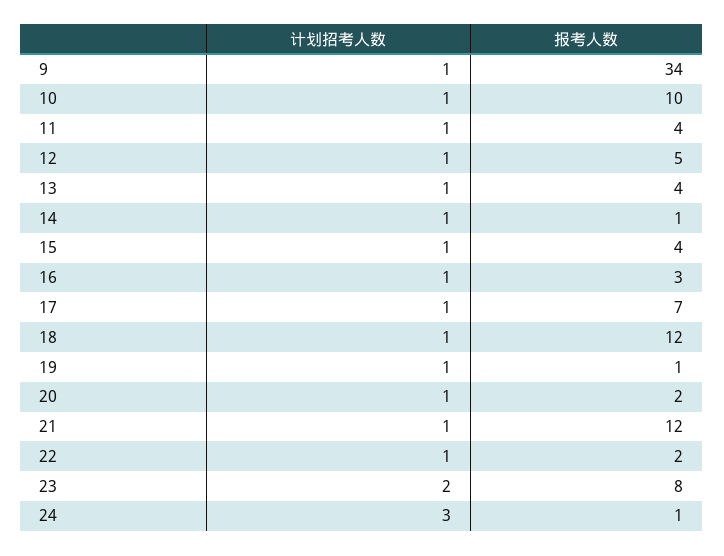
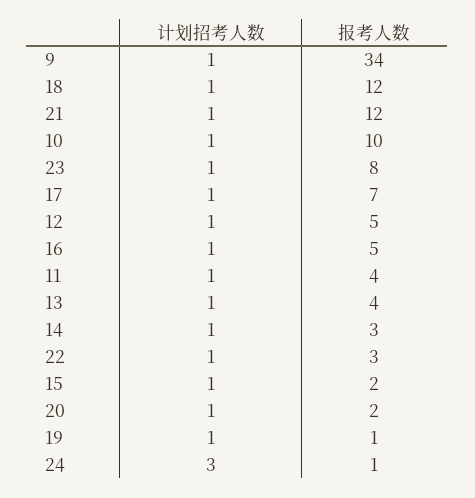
  {
    "计划招考人数": {
      "9": 1,
      "10": 1,
      "11": 1,
      "12": 1,
      "13": 1,
      "14": 1,
      "15": 1,
      "16": 1,
      "17": 1,
      "18": 1,
      "19": 1,
      "20": 1,
      "21": 1,
      "22": 1,
-     "23": 2,
+     "23": 1,
      "24": 3
    },
    "报考人数": {
      "9": 34,
      "10": 10,
      "11": 4,
      "12": 5,
      "13": 4,
-     "14": 1,
+     "14": 3,
-     "15": 4,
+     "15": 2,
-     "16": 3,
+     "16": 5,
      "17": 7,
      "18": 12,
      "19": 1,
      "20": 2,
      "21": 12,
-     "22": 2,
+     "22": 3,
      "23": 8,
      "24": 1
    }
  }

